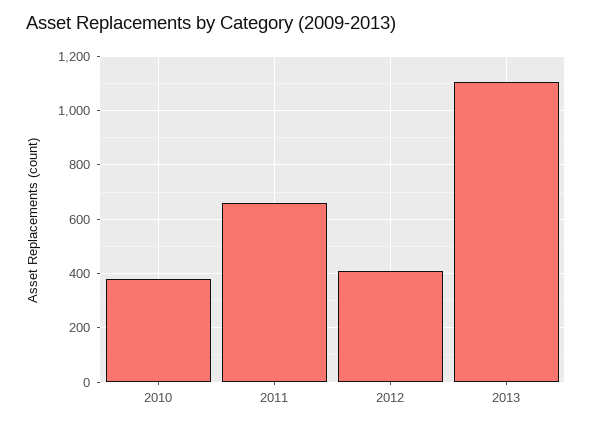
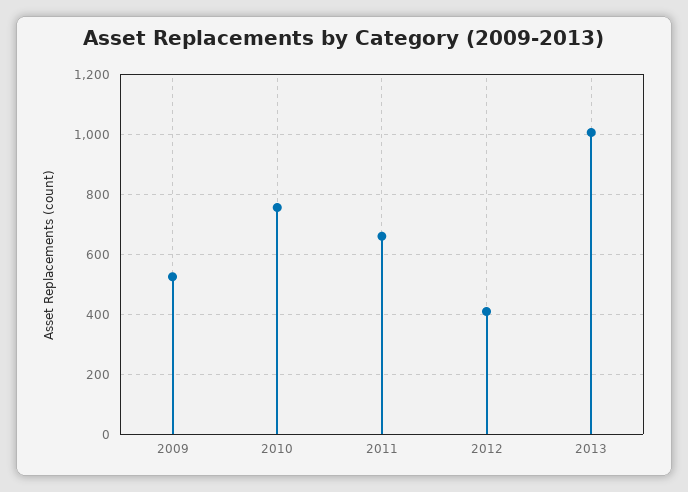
  {
-   "2010": 375,
+   "2010": 750,
    "2011": 650,
    "2012": 400,
-   "2013": 1100
+   "2013": 1000,
+   "2009": 525
  }

